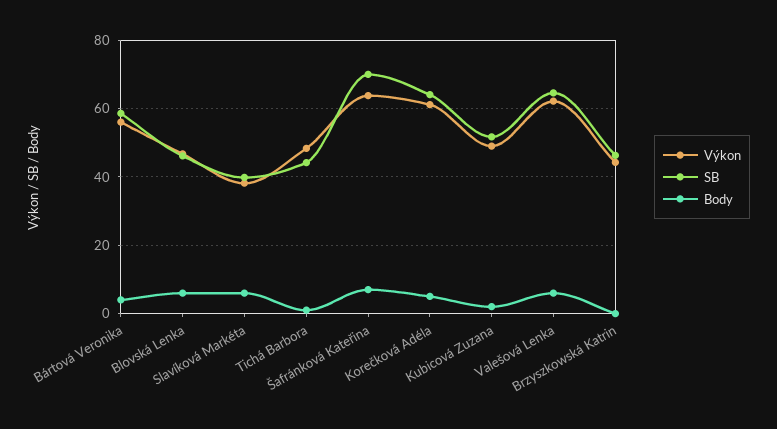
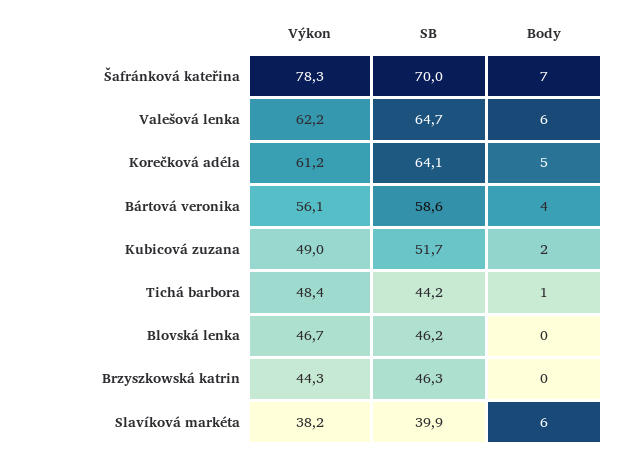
  {
    "Výkon": {
      "Bártová Veronika": 56.1,
      "Blovská Lenka": 46.7,
      "Slavíková Markéta": 38.2,
      "Tichá Barbora": 48.4,
-     "Šafránková Kateřina": 64,
+     "Šafránková Kateřina": 78.3,
      "Korečková Adéla": 61.2,
      "Kubicová Zuzana": 49,
      "Valešová Lenka": 62.2,
      "Brzyszkowská Katrin": 44.3
    },
    "SB": {
      "Bártová Veronika": 58.6,
      "Blovská Lenka": 46.2,
      "Slavíková Markéta": 39.9,
      "Tichá Barbora": 44.2,
      "Šafránková Kateřina": 70,
      "Korečková Adéla": 64.1,
      "Kubicová Zuzana": 51.7,
      "Valešová Lenka": 64.7,
      "Brzyszkowská Katrin": 46.3
    },
    "Body": {
      "Bártová Veronika": 4,
-     "Blovská Lenka": 6,
+     "Blovská Lenka": 0,
      "Slavíková Markéta": 6,
      "Tichá Barbora": 1,
      "Šafránková Kateřina": 7,
      "Korečková Adéla": 5,
      "Kubicová Zuzana": 2,
      "Valešová Lenka": 6,
      "Brzyszkowská Katrin": 0
    }
  }

